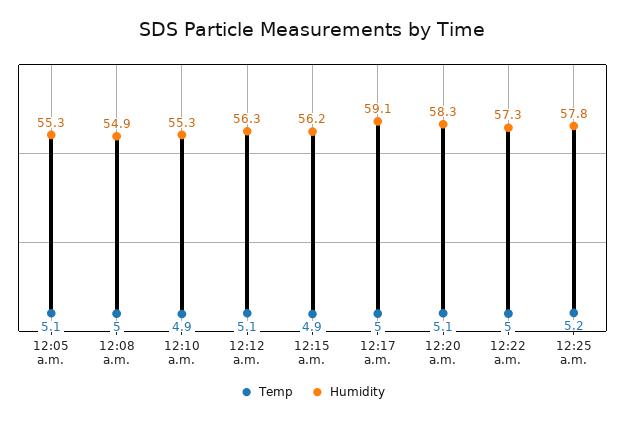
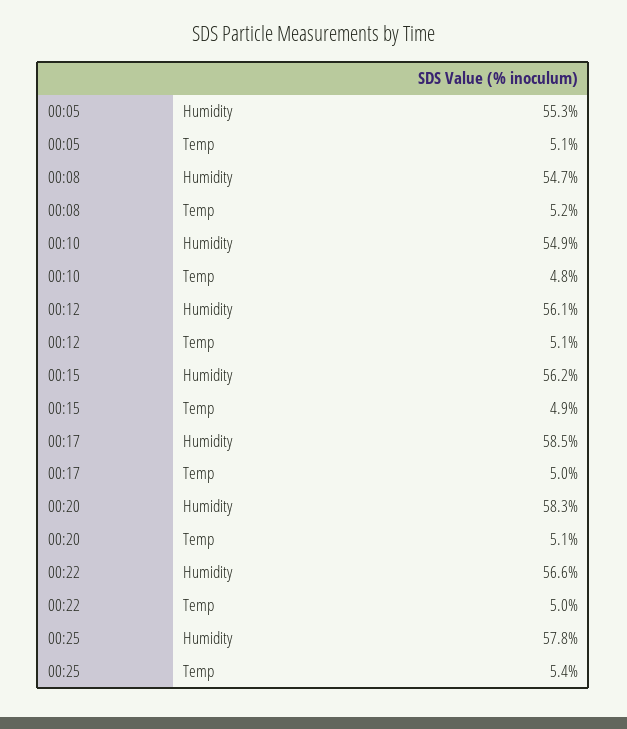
  {
    "Temp": {
      "12:05 a.m.": 5.1,
-     "12:08 a.m.": 5,
+     "12:08 a.m.": 5.2,
-     "12:10 a.m.": 4.9,
+     "12:10 a.m.": 4.8,
      "12:12 a.m.": 5.1,
      "12:15 a.m.": 4.9,
      "12:17 a.m.": 5,
      "12:20 a.m.": 5.1,
      "12:22 a.m.": 5,
-     "12:25 a.m.": 5.2
+     "12:25 a.m.": 5.4
    },
    "Humidity": {
      "12:05 a.m.": 55.3,
-     "12:08 a.m.": 54.9,
+     "12:08 a.m.": 54.7,
-     "12:10 a.m.": 55.3,
+     "12:10 a.m.": 54.9,
-     "12:12 a.m.": 56.3,
+     "12:12 a.m.": 56.1,
      "12:15 a.m.": 56.2,
-     "12:17 a.m.": 59.1,
+     "12:17 a.m.": 58.5,
      "12:20 a.m.": 58.3,
-     "12:22 a.m.": 57.3,
+     "12:22 a.m.": 56.6,
      "12:25 a.m.": 57.8
    }
  }

